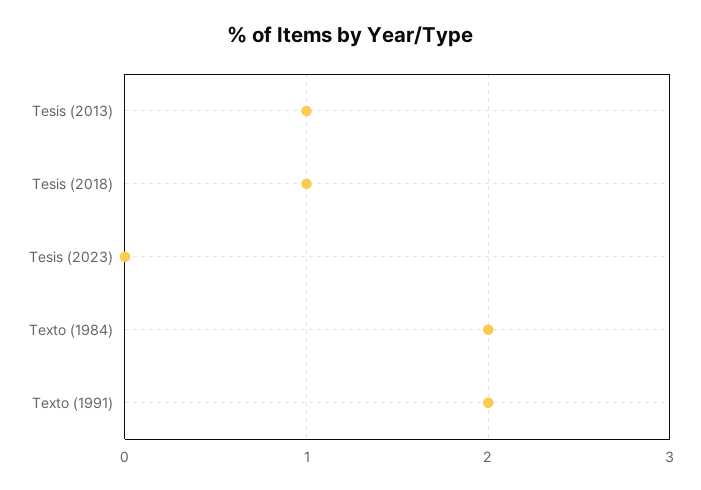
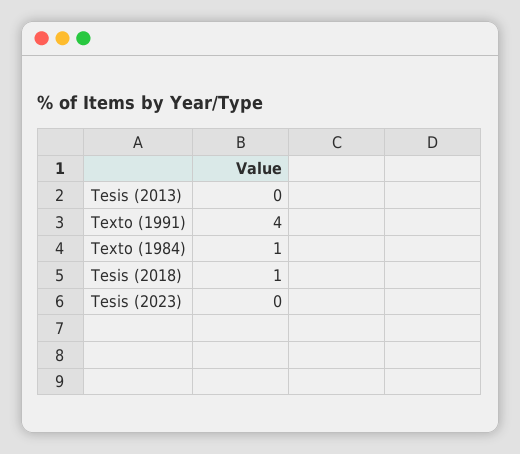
  {
-   "Tesis (2013)": 1,
+   "Tesis (2013)": 0,
    "Tesis (2018)": 1,
    "Tesis (2023)": 0,
-   "Texto (1984)": 2,
+   "Texto (1984)": 1,
-   "Texto (1991)": 2
+   "Texto (1991)": 4
  }

